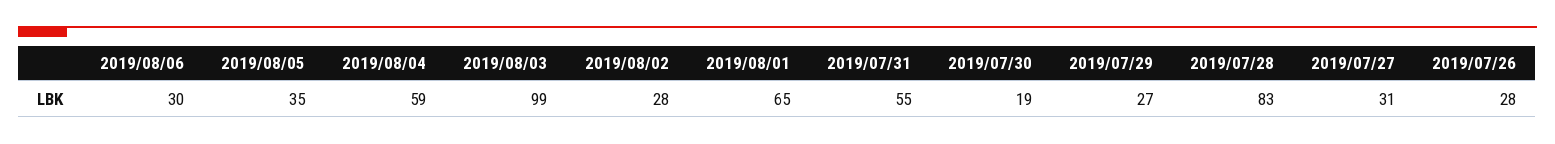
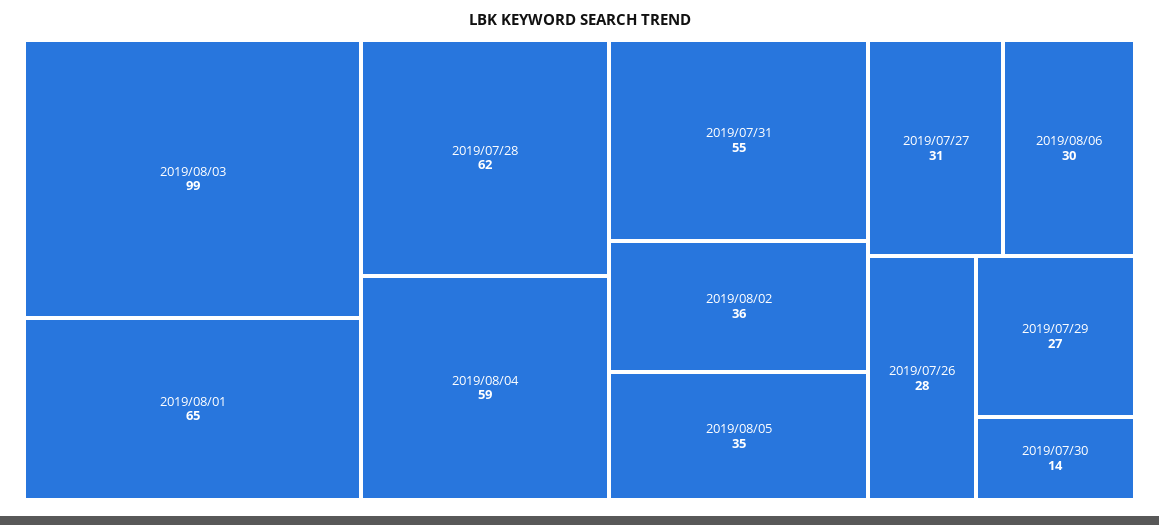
  {
    "2019/08/06": 30,
    "2019/08/05": 35,
    "2019/08/04": 59,
    "2019/08/03": 99,
-   "2019/08/02": 28,
+   "2019/08/02": 36,
    "2019/08/01": 65,
    "2019/07/31": 55,
-   "2019/07/30": 19,
+   "2019/07/30": 14,
    "2019/07/29": 27,
-   "2019/07/28": 83,
+   "2019/07/28": 62,
    "2019/07/27": 31,
    "2019/07/26": 28
  }

